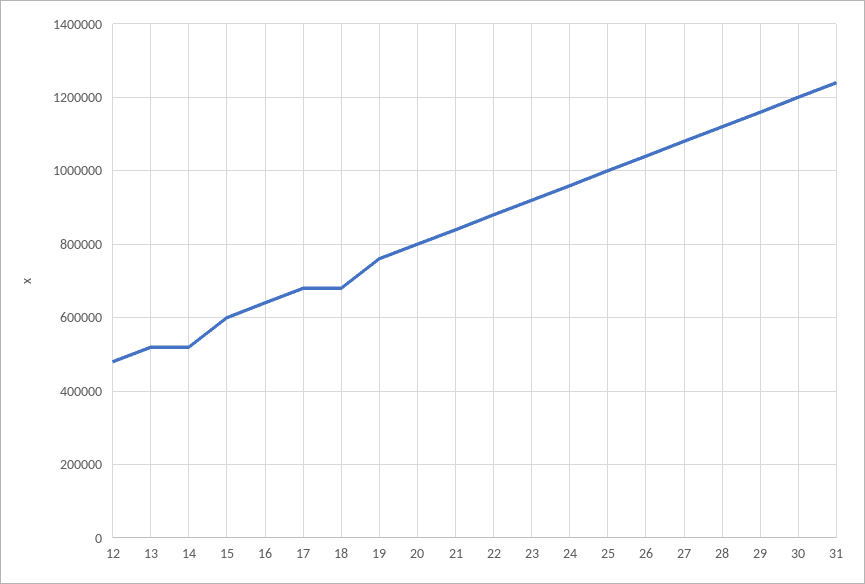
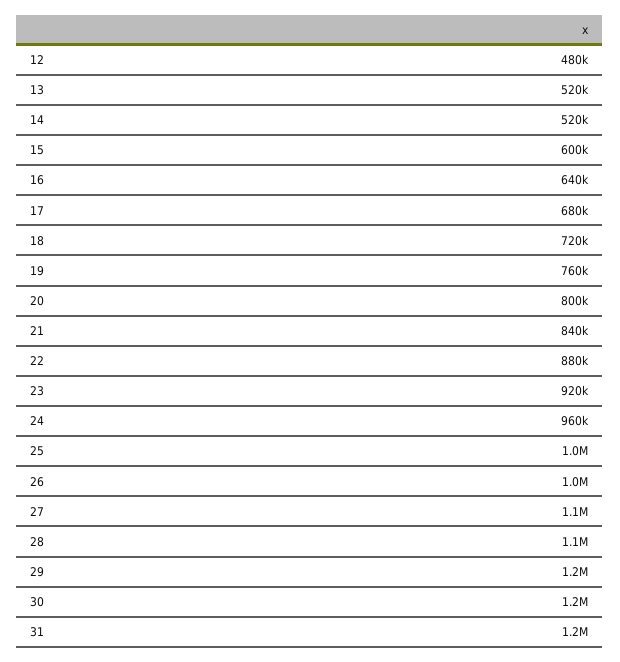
  {
    "12": 480000,
    "13": 520000,
    "14": 520000,
    "15": 600000,
    "16": 640000,
    "17": 680000,
-   "18": 680000,
+   "18": 720000,
    "19": 760000,
    "20": 800000,
    "21": 840000,
    "22": 880000,
    "23": 920000,
    "24": 960000,
    "25": 1000000,
    "26": 1000000,
    "27": 1100000,
    "28": 1100000,
    "29": 1200000,
    "30": 1200000,
    "31": 1200000
  }

